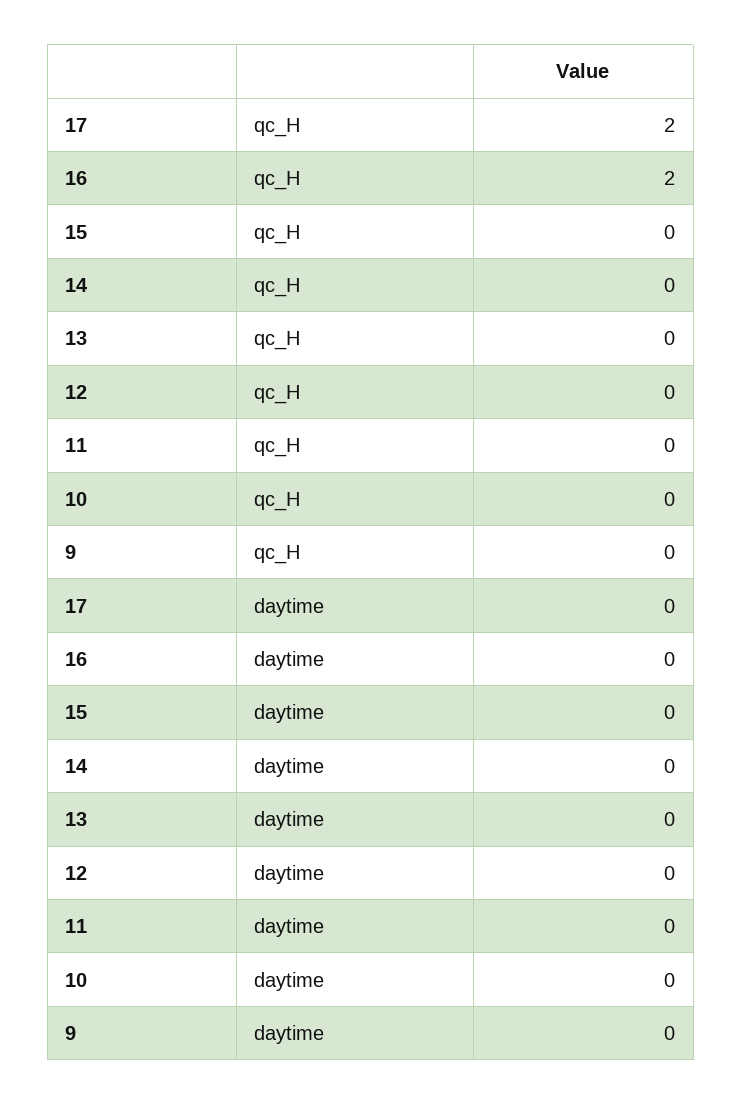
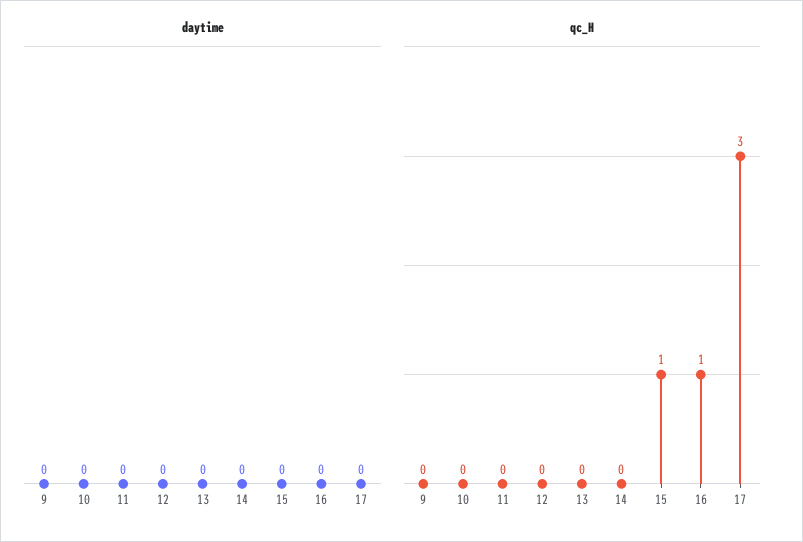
  {
    "qc_H": {
-     "17": 2,
+     "17": 3,
-     "16": 2,
+     "16": 1,
-     "15": 0,
+     "15": 1,
      "14": 0,
      "13": 0,
      "12": 0,
      "11": 0,
      "10": 0,
      "9": 0
    },
    "daytime": {
      "17": 0,
      "16": 0,
      "15": 0,
      "14": 0,
      "13": 0,
      "12": 0,
      "11": 0,
      "10": 0,
      "9": 0
    }
  }

